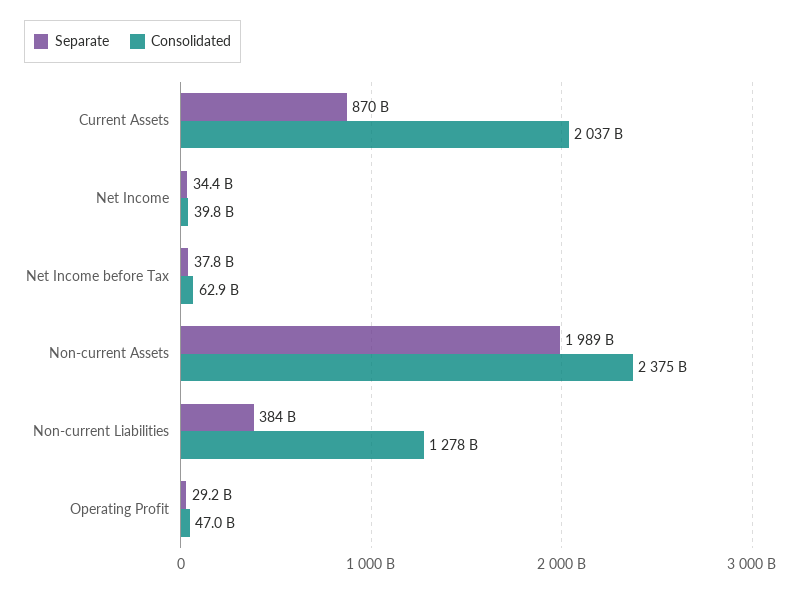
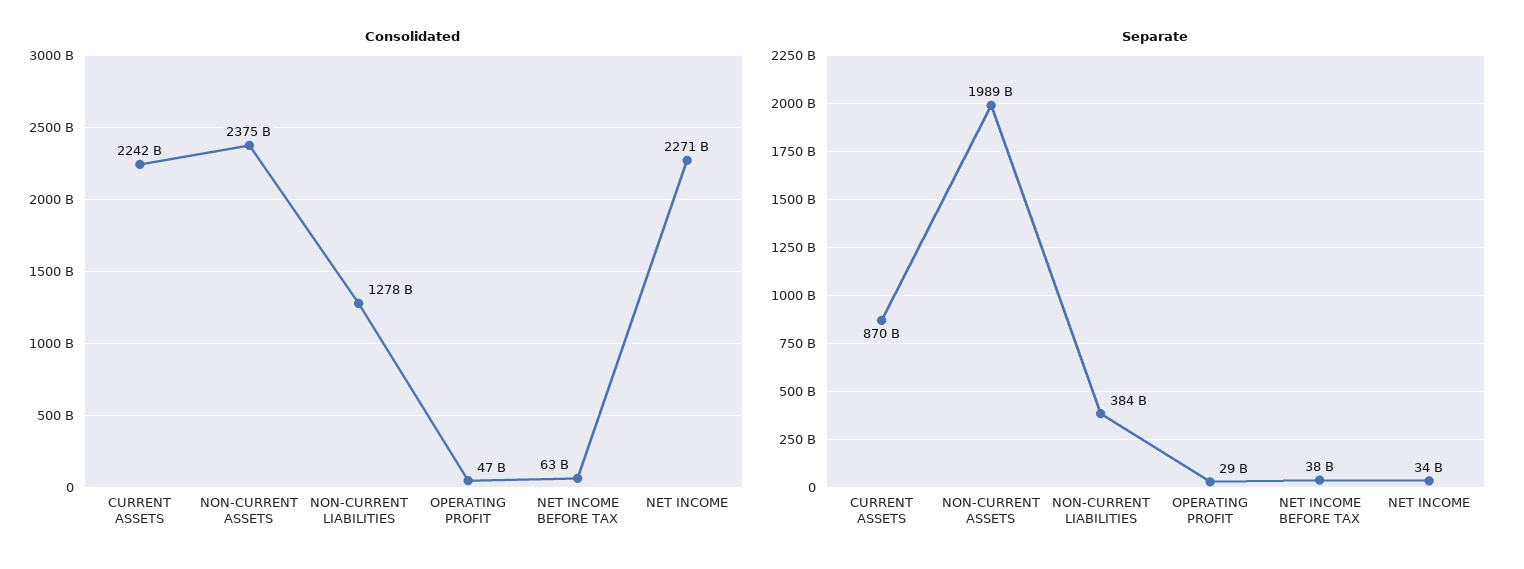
  {
    "Separate": {
      "Current Assets": 870000000000,
      "Net Income": 34400000000,
      "Net Income before Tax": 37800000000,
      "Non-current Assets": 1989000000000,
      "Non-current Liabilities": 384000000000,
      "Operating Profit": 29200000000
    },
    "Consolidated": {
-     "Current Assets": 2037000000000,
+     "Current Assets": 2242000000000,
-     "Net Income": 39800000000,
+     "Net Income": 2271000000000,
      "Net Income before Tax": 62900000000,
      "Non-current Assets": 2375000000000,
      "Non-current Liabilities": 1278000000000,
      "Operating Profit": 47000000000
    }
  }

